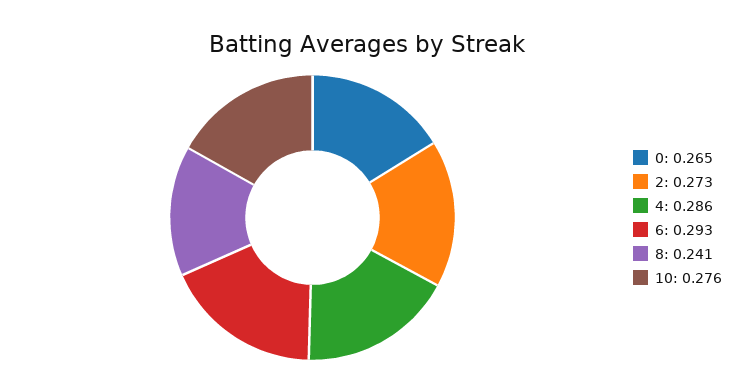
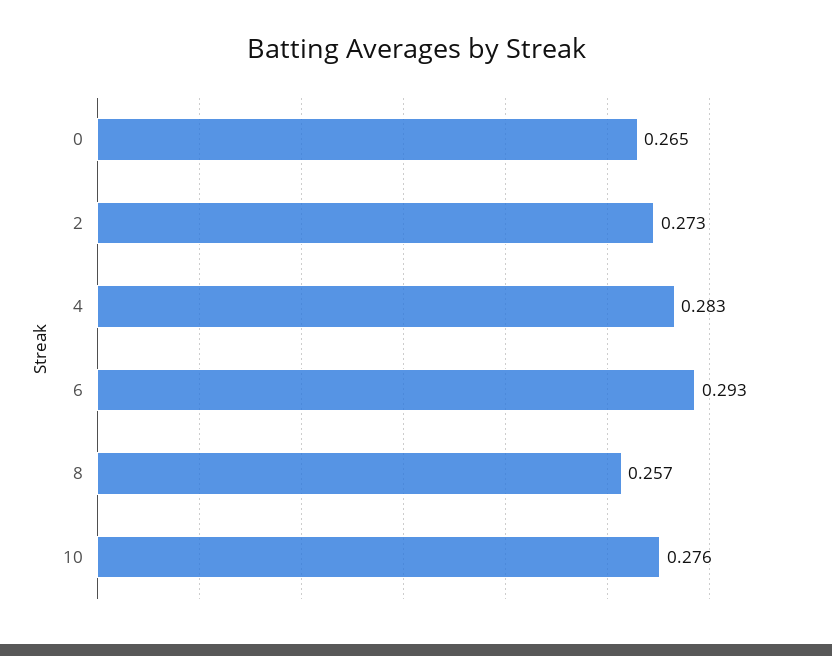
  {
    "0": 0.265,
    "2": 0.273,
-   "4": 0.286,
+   "4": 0.283,
    "6": 0.293,
-   "8": 0.241,
+   "8": 0.257,
    "10": 0.276
  }

